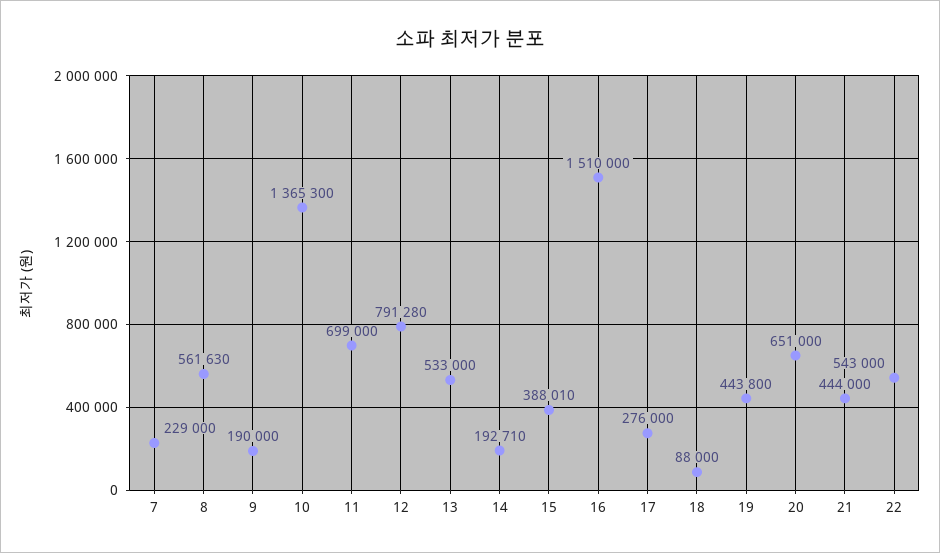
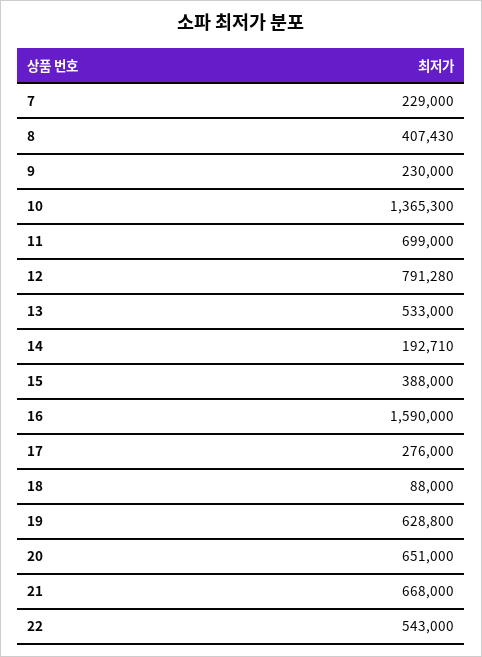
  {
    "7": 229000,
-   "8": 561630,
+   "8": 407430,
-   "9": 190000,
+   "9": 230000,
    "10": 1365300,
    "11": 699000,
    "12": 791280,
    "13": 533000,
    "14": 192710,
-   "15": 388010,
+   "15": 388000,
-   "16": 1510000,
+   "16": 1590000,
    "17": 276000,
    "18": 88000,
-   "19": 443800,
+   "19": 628800,
    "20": 651000,
-   "21": 444000,
+   "21": 668000,
    "22": 543000
  }

